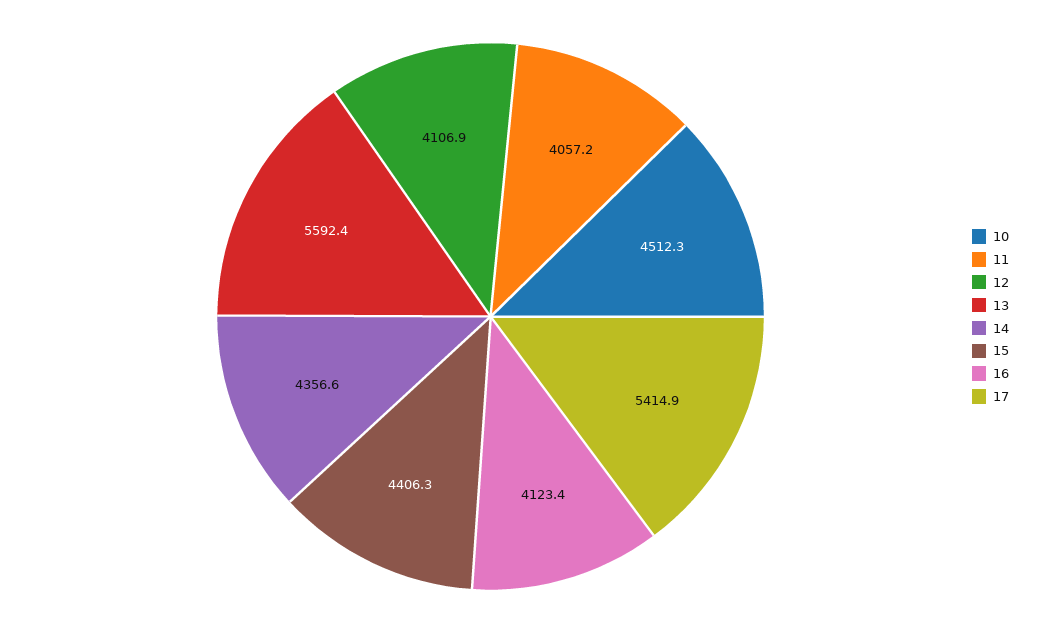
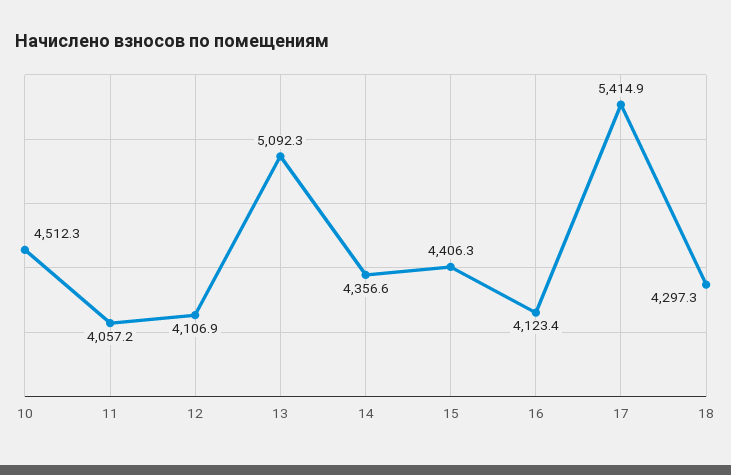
  {
    "10": 4512.3,
    "11": 4057.2,
    "12": 4106.9,
-   "13": 5592.4,
+   "13": 5092.3,
    "14": 4356.6,
    "15": 4406.3,
    "16": 4123.4,
-   "17": 5414.9
+   "17": 5414.9,
+   "18": 4297.3
  }

